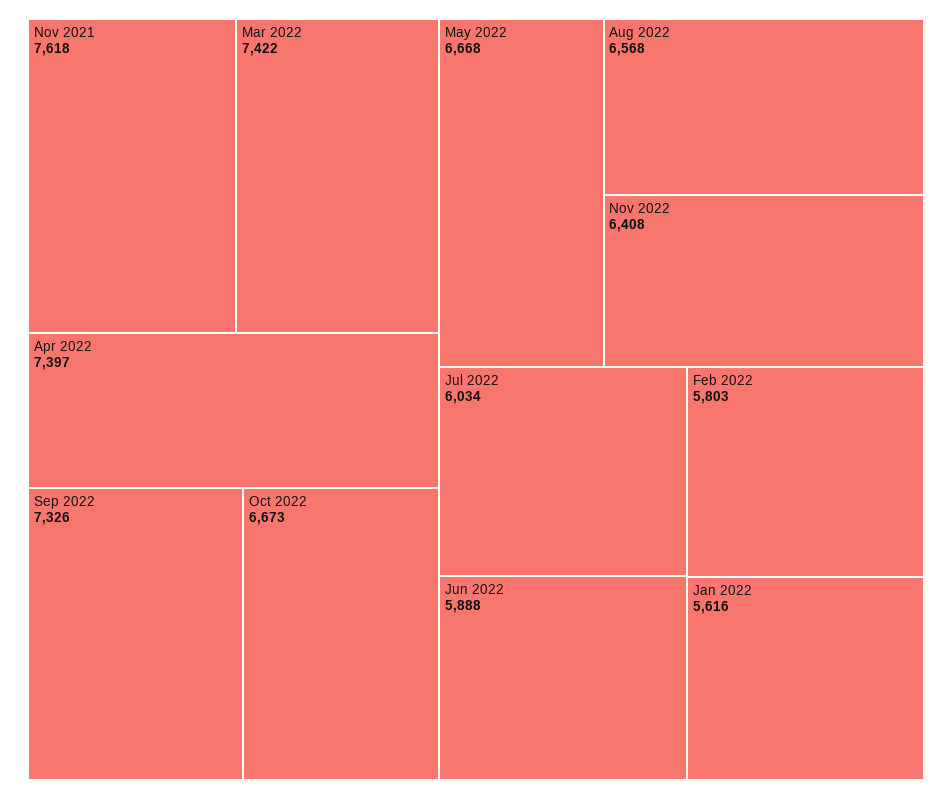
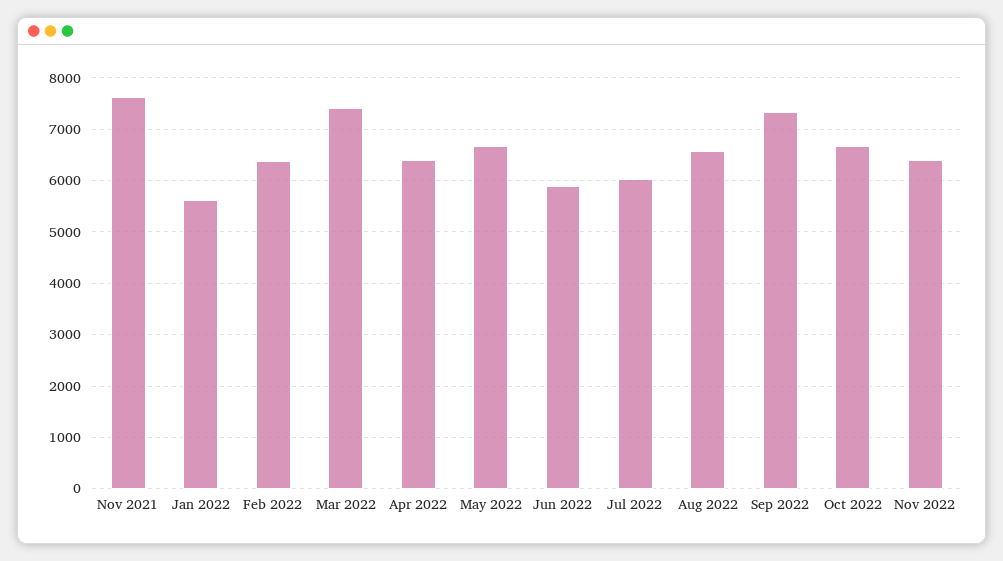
  {
    "Nov 2021": 7618,
    "Mar 2022": 7422,
-   "Apr 2022": 7397,
+   "Apr 2022": 6400,
    "Sep 2022": 7326,
    "Oct 2022": 6673,
    "May 2022": 6668,
    "Aug 2022": 6568,
    "Nov 2022": 6408,
    "Jul 2022": 6034,
    "Jun 2022": 5888,
-   "Feb 2022": 5803,
+   "Feb 2022": 6400,
    "Jan 2022": 5616
  }

